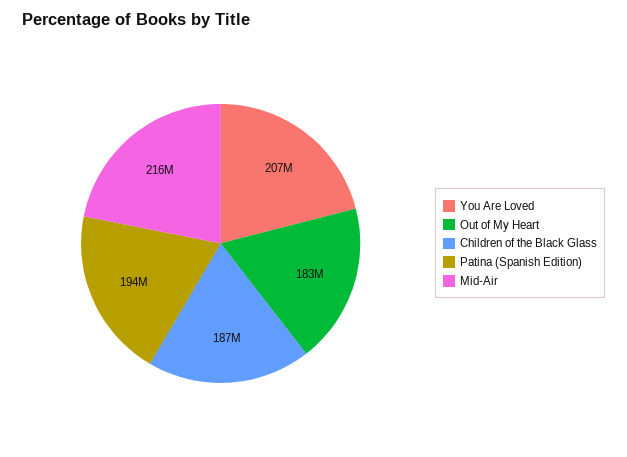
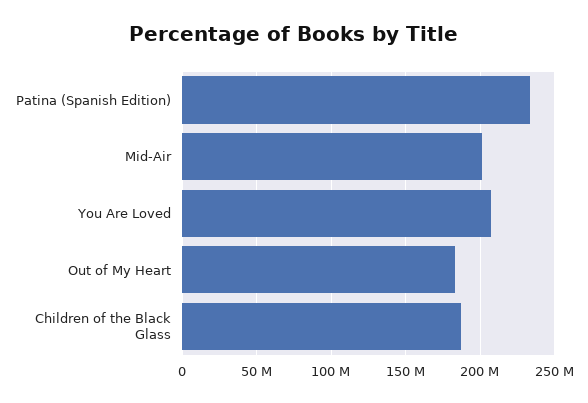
  {
    "You Are Loved": 207000000,
    "Out of My Heart": 183000000,
    "Children of the Black Glass": 187000000,
-   "Patina (Spanish Edition)": 194000000,
+   "Patina (Spanish Edition)": 235000000,
-   "Mid-Air": 216000000
+   "Mid-Air": 200000000
  }

